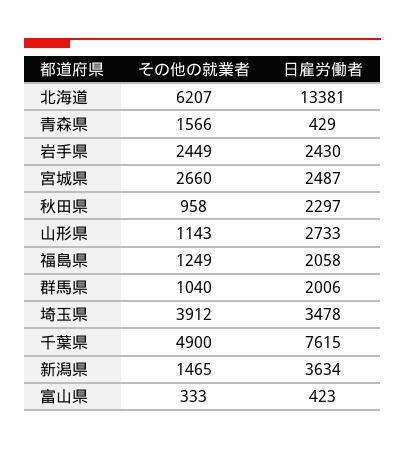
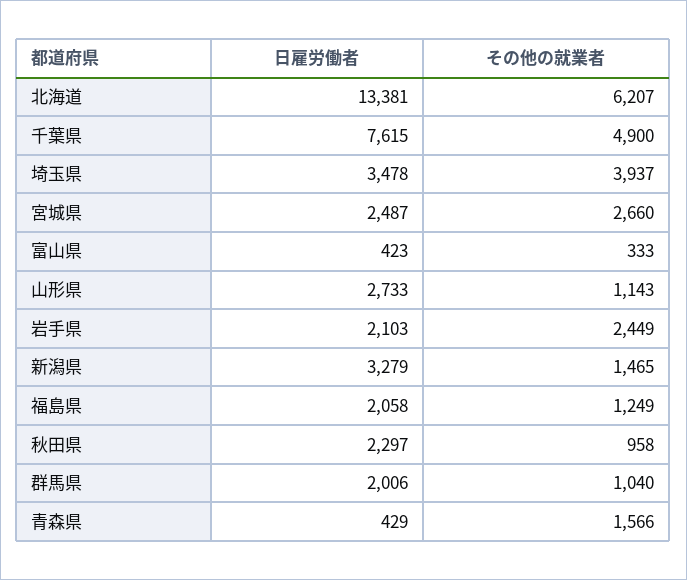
  {
    "その他の就業者": {
      "北海道": 6207,
      "青森県": 1566,
      "岩手県": 2449,
      "宮城県": 2660,
      "秋田県": 958,
      "山形県": 1143,
      "福島県": 1249,
      "群馬県": 1040,
-     "埼玉県": 3912,
+     "埼玉県": 3937,
      "千葉県": 4900,
      "新潟県": 1465,
      "富山県": 333
    },
    "日雇労働者": {
      "北海道": 13381,
      "青森県": 429,
-     "岩手県": 2430,
+     "岩手県": 2103,
      "宮城県": 2487,
      "秋田県": 2297,
      "山形県": 2733,
      "福島県": 2058,
      "群馬県": 2006,
      "埼玉県": 3478,
      "千葉県": 7615,
-     "新潟県": 3634,
+     "新潟県": 3279,
      "富山県": 423
    }
  }

